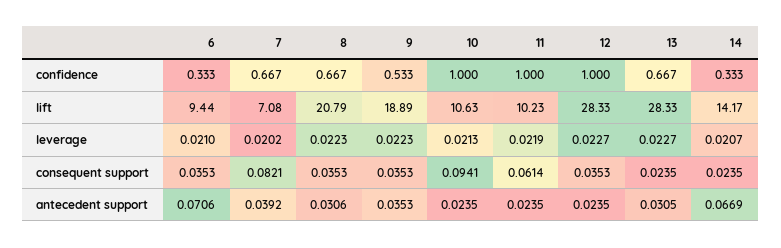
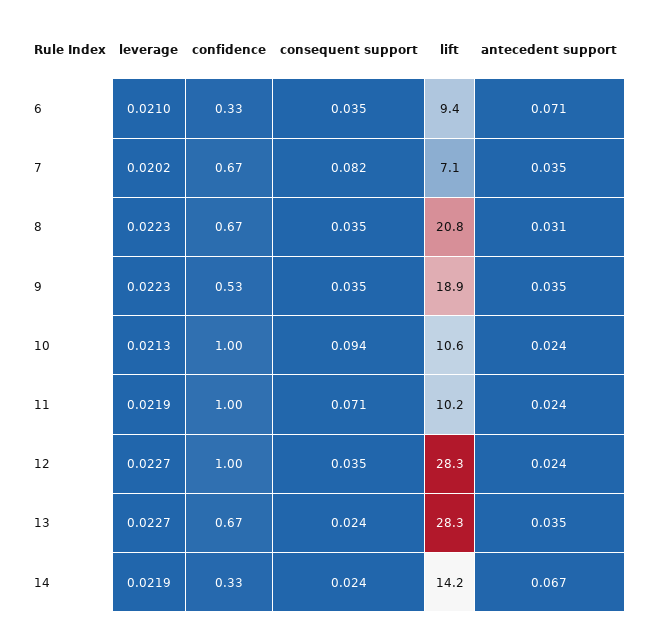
  {
    "6": {
      "confidence": 0.333,
      "lift": 9.44,
      "leverage": 0.021,
      "consequent support": 0.0353,
      "antecedent support": 0.0706
    },
    "7": {
      "confidence": 0.667,
      "lift": 7.08,
      "leverage": 0.0202,
      "consequent support": 0.0821,
-     "antecedent support": 0.0392
+     "antecedent support": 0.035
    },
    "8": {
      "confidence": 0.667,
      "lift": 20.79,
      "leverage": 0.0223,
      "consequent support": 0.0353,
      "antecedent support": 0.0306
    },
    "9": {
      "confidence": 0.533,
      "lift": 18.89,
      "leverage": 0.0223,
      "consequent support": 0.0353,
      "antecedent support": 0.0353
    },
    "10": {
      "confidence": 1,
      "lift": 10.63,
      "leverage": 0.0213,
      "consequent support": 0.0941,
      "antecedent support": 0.0235
    },
    "11": {
      "confidence": 1,
      "lift": 10.23,
      "leverage": 0.0219,
-     "consequent support": 0.0614,
+     "consequent support": 0.071,
      "antecedent support": 0.0235
    },
    "12": {
      "confidence": 1,
      "lift": 28.33,
      "leverage": 0.0227,
      "consequent support": 0.0353,
      "antecedent support": 0.0235
    },
    "13": {
      "confidence": 0.667,
      "lift": 28.33,
      "leverage": 0.0227,
      "consequent support": 0.0235,
-     "antecedent support": 0.0305
+     "antecedent support": 0.035
    },
    "14": {
      "confidence": 0.333,
      "lift": 14.17,
-     "leverage": 0.0207,
+     "leverage": 0.0219,
      "consequent support": 0.0235,
      "antecedent support": 0.0669
    }
  }

